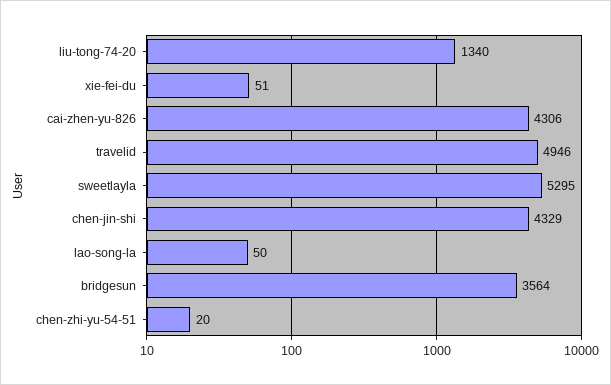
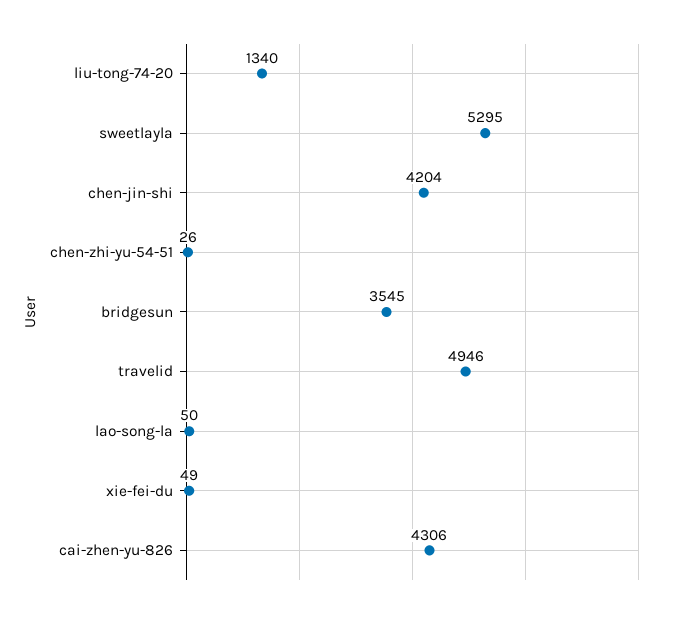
  {
    "liu-tong-74-20": 1340,
-   "xie-fei-du": 51,
+   "xie-fei-du": 49,
    "cai-zhen-yu-826": 4306,
    "travelid": 4946,
    "sweetlayla": 5295,
-   "chen-jin-shi": 4329,
+   "chen-jin-shi": 4204,
    "lao-song-la": 50,
-   "bridgesun": 3564,
+   "bridgesun": 3545,
-   "chen-zhi-yu-54-51": 20
+   "chen-zhi-yu-54-51": 26
  }

